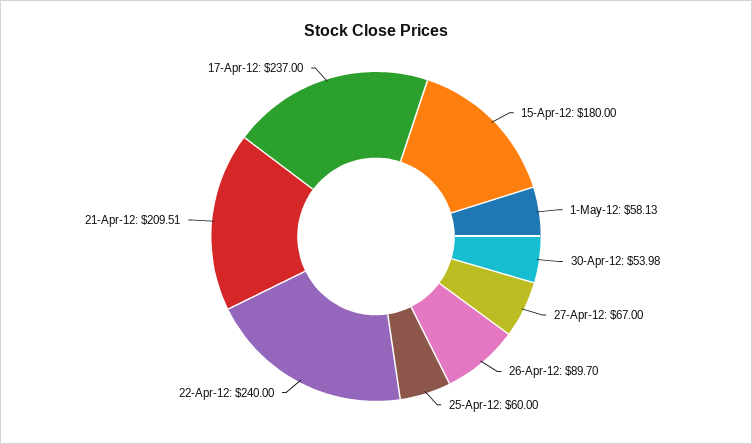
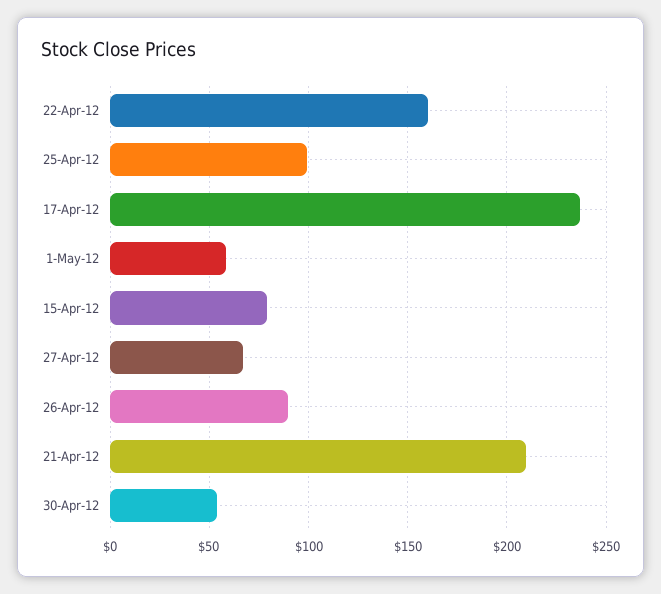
  {
-   "15-Apr-12": 180,
+   "15-Apr-12": 80,
    "1-May-12": 58.13,
    "30-Apr-12": 53.98,
    "27-Apr-12": 67,
    "26-Apr-12": 89.7,
-   "25-Apr-12": 60,
+   "25-Apr-12": 100,
-   "22-Apr-12": 240,
+   "22-Apr-12": 160,
    "21-Apr-12": 209.51,
    "17-Apr-12": 237
  }

